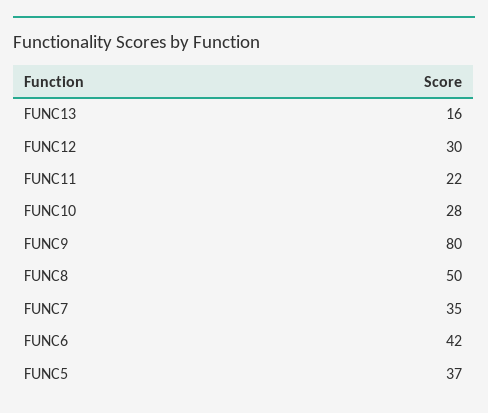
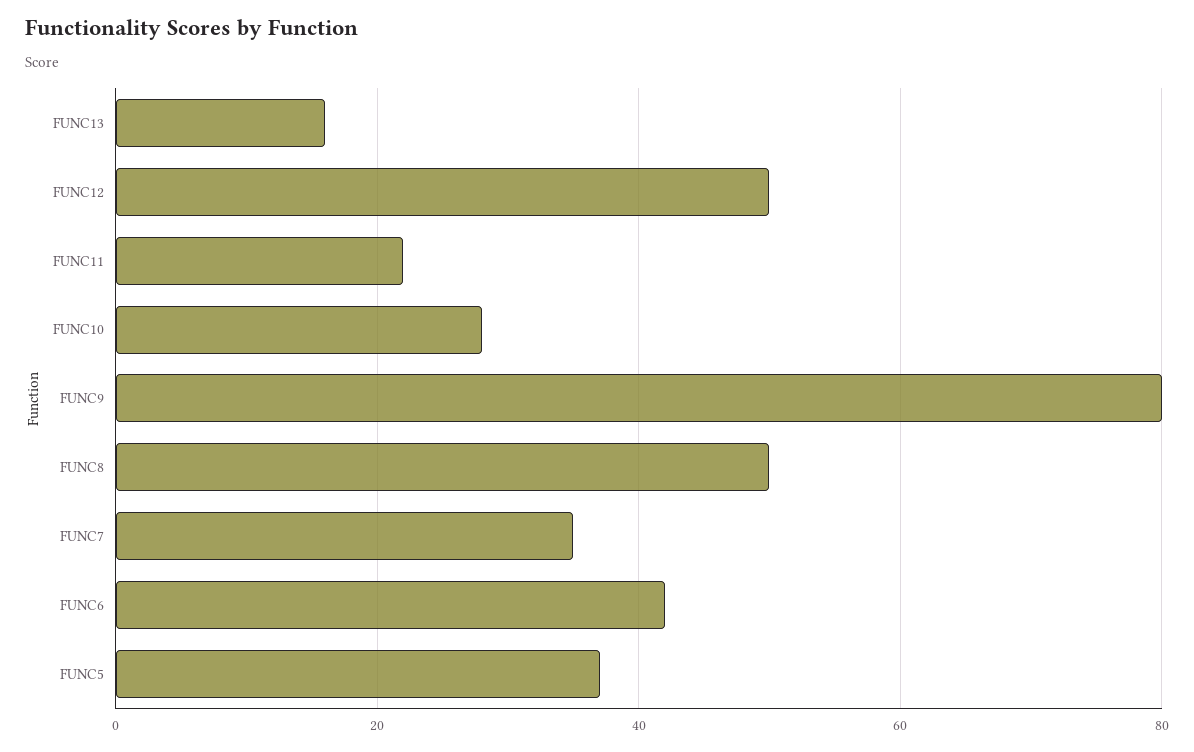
  {
    "FUNC13": 16,
-   "FUNC12": 30,
+   "FUNC12": 50,
    "FUNC11": 22,
    "FUNC10": 28,
    "FUNC9": 80,
    "FUNC8": 50,
    "FUNC7": 35,
    "FUNC6": 42,
    "FUNC5": 37
  }

